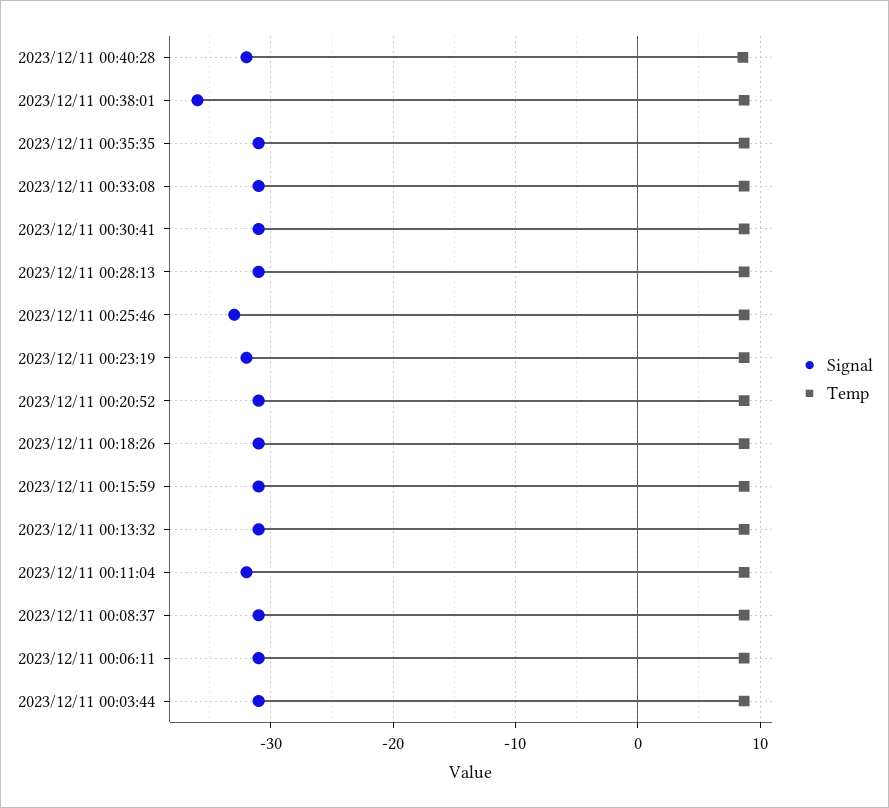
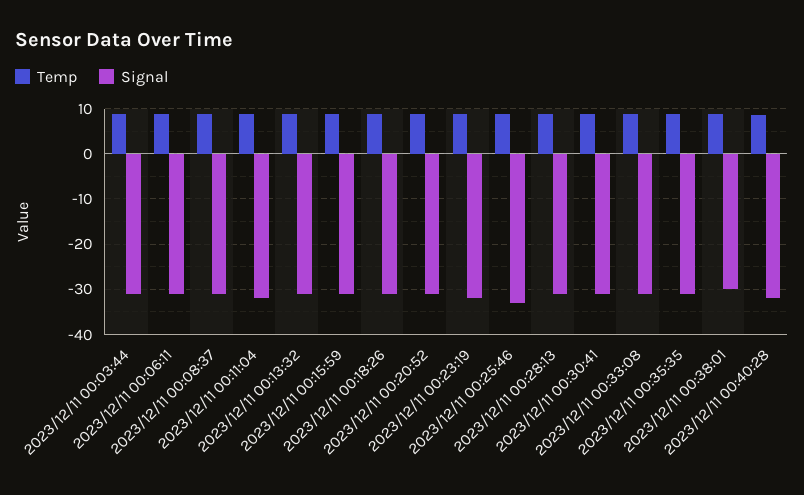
  {
    "Signal": {
      "2023/12/11 00:40:28": -32,
-     "2023/12/11 00:38:01": -36,
+     "2023/12/11 00:38:01": -30,
      "2023/12/11 00:35:35": -31,
      "2023/12/11 00:33:08": -31,
      "2023/12/11 00:30:41": -31,
      "2023/12/11 00:28:13": -31,
      "2023/12/11 00:25:46": -33,
      "2023/12/11 00:23:19": -32,
      "2023/12/11 00:20:52": -31,
      "2023/12/11 00:18:26": -31,
      "2023/12/11 00:15:59": -31,
      "2023/12/11 00:13:32": -31,
      "2023/12/11 00:11:04": -32,
      "2023/12/11 00:08:37": -31,
      "2023/12/11 00:06:11": -31,
      "2023/12/11 00:03:44": -31
    },
    "Temp": {
      "2023/12/11 00:40:28": 9,
      "2023/12/11 00:38:01": 9,
      "2023/12/11 00:35:35": 9,
      "2023/12/11 00:33:08": 9,
      "2023/12/11 00:30:41": 9,
      "2023/12/11 00:28:13": 9,
      "2023/12/11 00:25:46": 9,
      "2023/12/11 00:23:19": 9,
      "2023/12/11 00:20:52": 9,
      "2023/12/11 00:18:26": 9,
      "2023/12/11 00:15:59": 9,
      "2023/12/11 00:13:32": 9,
      "2023/12/11 00:11:04": 9,
      "2023/12/11 00:08:37": 9,
      "2023/12/11 00:06:11": 9,
      "2023/12/11 00:03:44": 9
    }
  }

